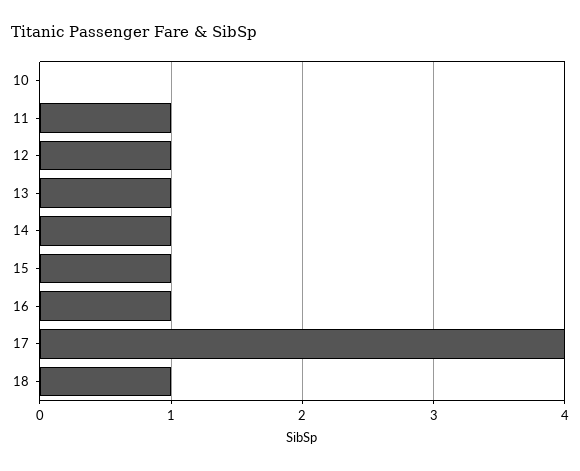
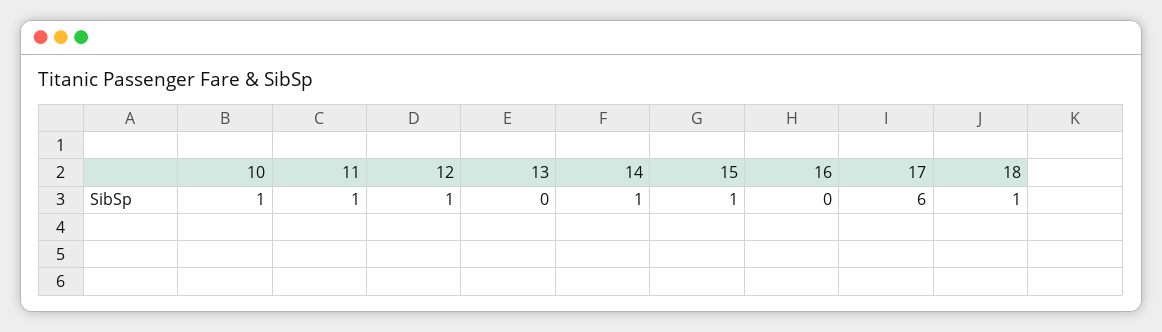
  {
-   "10": 0,
+   "10": 1,
    "11": 1,
    "12": 1,
-   "13": 1,
+   "13": 0,
    "14": 1,
    "15": 1,
-   "16": 1,
+   "16": 0,
-   "17": 4,
+   "17": 6,
    "18": 1
  }

